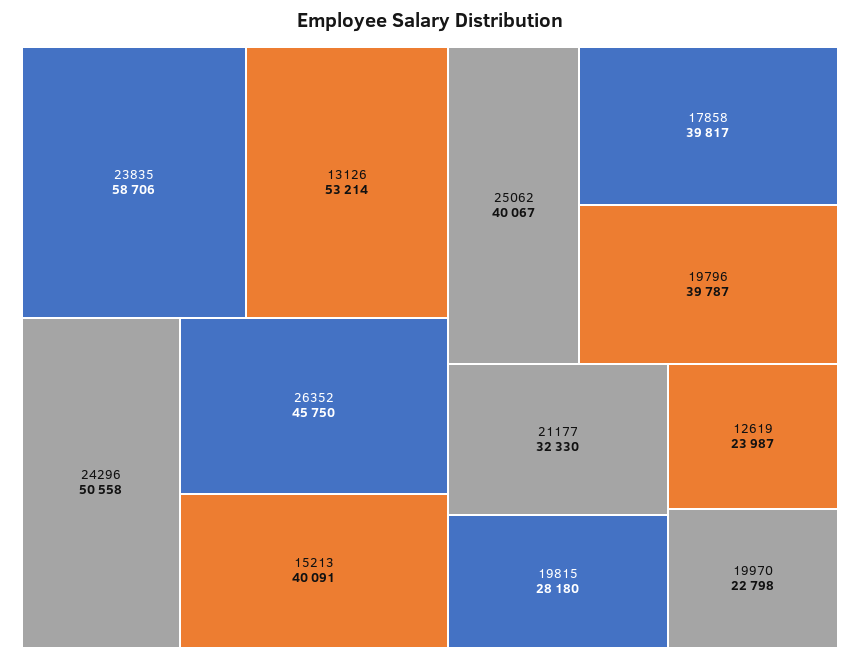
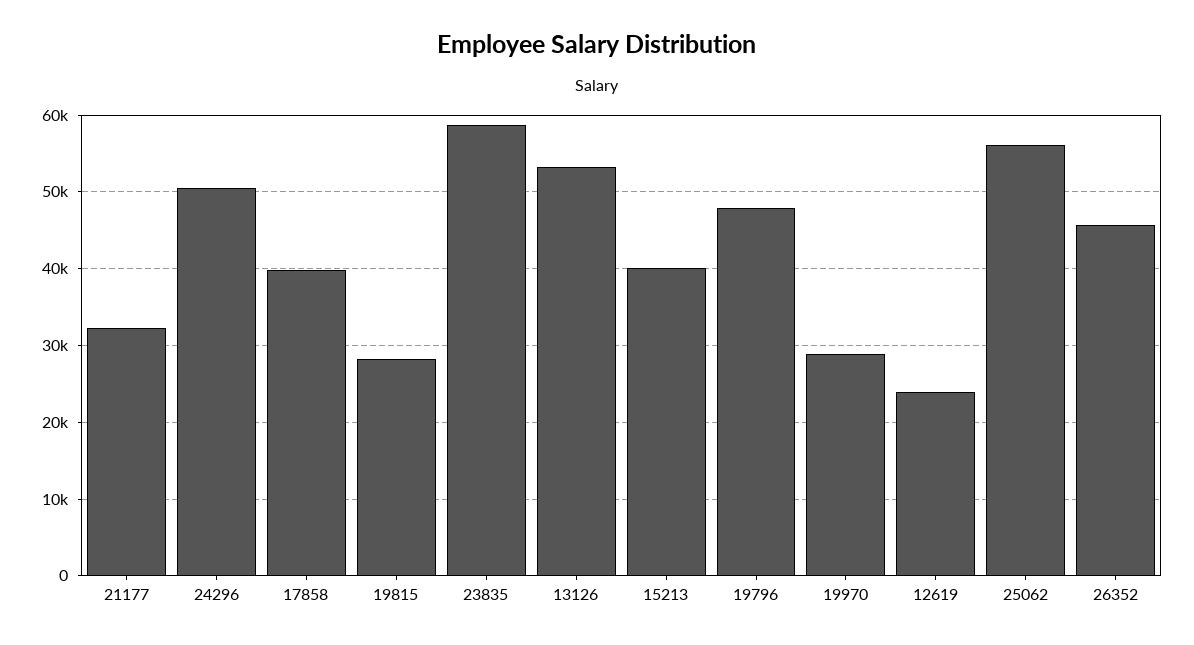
  {
    "23835": 58706,
    "13126": 53214,
    "24296": 50558,
    "26352": 45750,
    "15213": 40091,
-   "25062": 40067,
+   "25062": 56000,
    "17858": 39817,
-   "19796": 39787,
+   "19796": 48000,
    "21177": 32330,
    "19815": 28180,
    "12619": 23987,
-   "19970": 22798
+   "19970": 29000
  }

